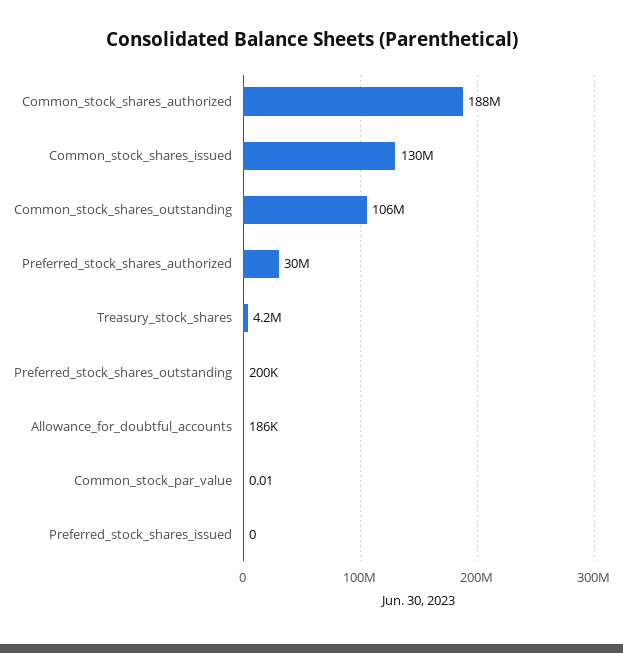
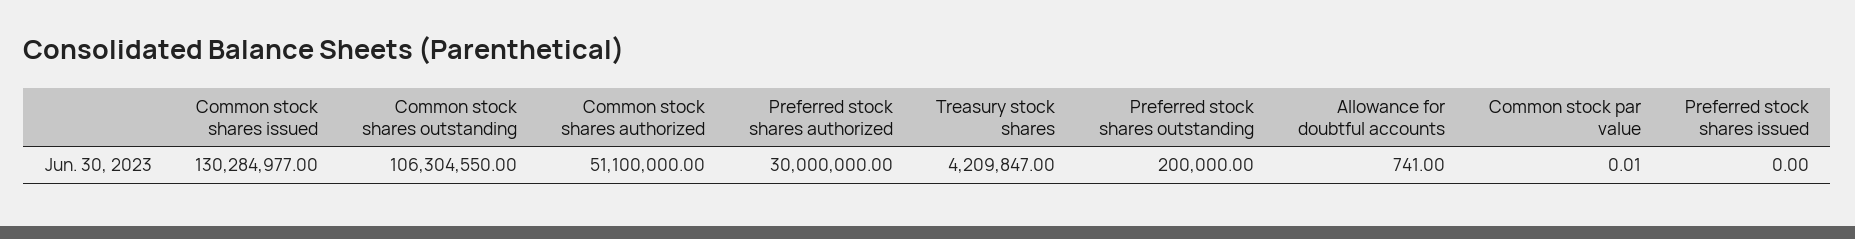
  {
-   "Common_stock_shares_authorized": 188000000,
+   "Common_stock_shares_authorized": 51100000,
    "Common_stock_shares_issued": 130284977,
    "Common_stock_shares_outstanding": 106304550,
    "Preferred_stock_shares_authorized": 30000000,
    "Treasury_stock_shares": 4209847,
    "Preferred_stock_shares_outstanding": 200000,
-   "Allowance_for_doubtful_accounts": 186000,
+   "Allowance_for_doubtful_accounts": 741,
    "Common_stock_par_value": 0.01,
    "Preferred_stock_shares_issued": 0
  }

